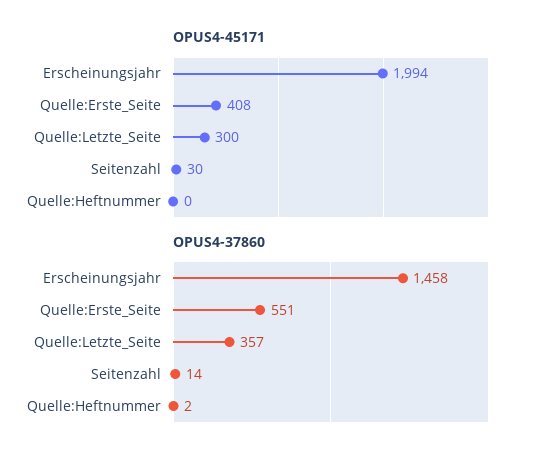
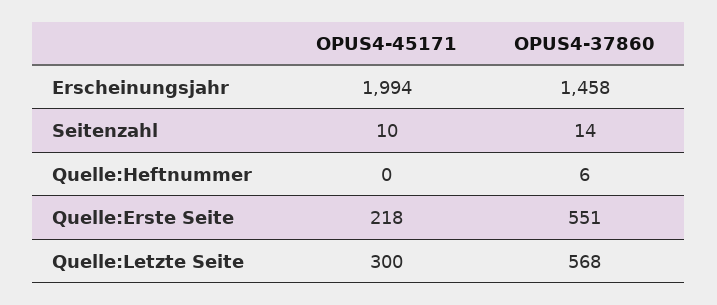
  {
    "OPUS4-45171": {
      "Erscheinungsjahr": 1994,
-     "Quelle:Erste_Seite": 408,
+     "Quelle:Erste_Seite": 218,
      "Quelle:Letzte_Seite": 300,
-     "Seitenzahl": 30,
+     "Seitenzahl": 10,
      "Quelle:Heftnummer": 0
    },
    "OPUS4-37860": {
      "Erscheinungsjahr": 1458,
      "Quelle:Erste_Seite": 551,
-     "Quelle:Letzte_Seite": 357,
+     "Quelle:Letzte_Seite": 568,
      "Seitenzahl": 14,
-     "Quelle:Heftnummer": 2
+     "Quelle:Heftnummer": 6
    }
  }

